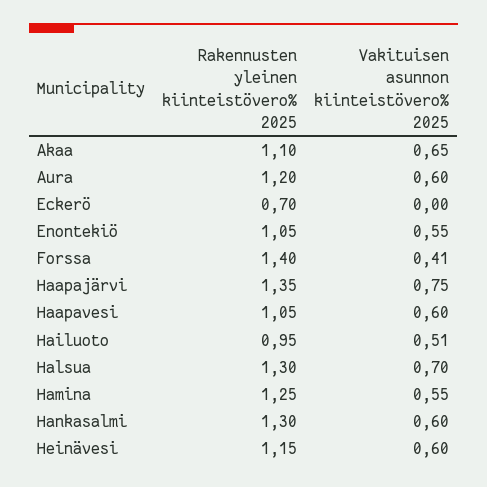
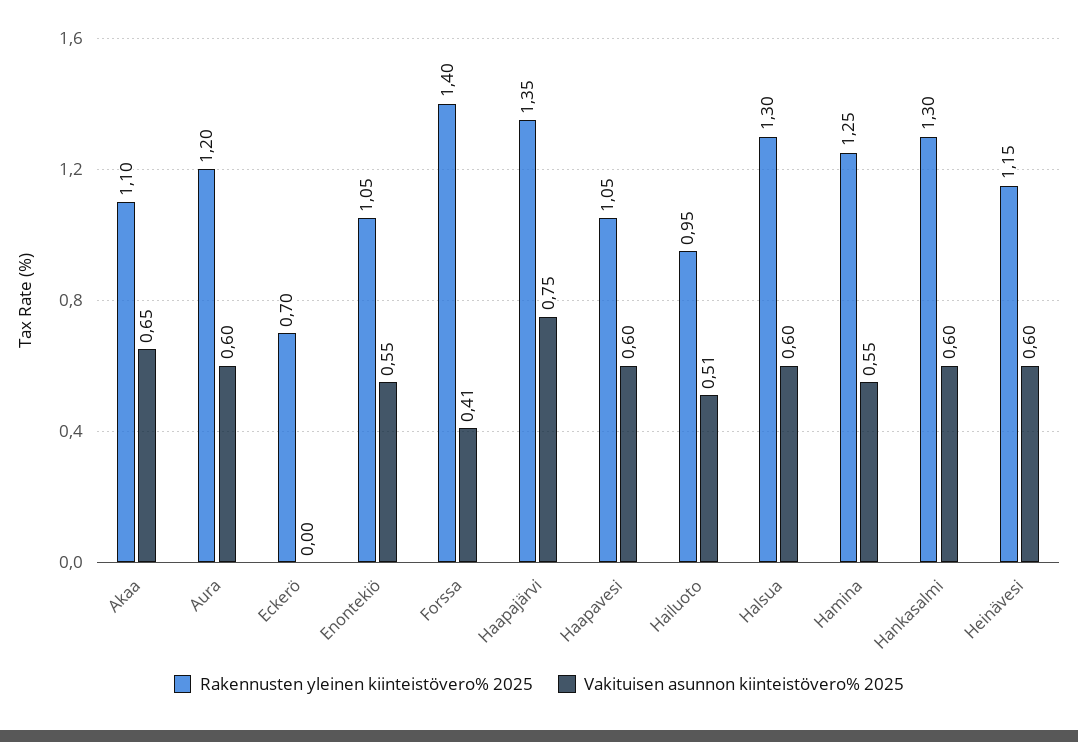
  {
    "Rakennusten yleinen kiinteistövero% 2025": {
      "Akaa": 1.1,
      "Aura": 1.2,
      "Eckerö": 0.7,
      "Enontekiö": 1.05,
      "Forssa": 1.4,
      "Haapajärvi": 1.35,
      "Haapavesi": 1.05,
      "Hailuoto": 0.95,
      "Halsua": 1.3,
      "Hamina": 1.25,
      "Hankasalmi": 1.3,
      "Heinävesi": 1.15
    },
    "Vakituisen asunnon kiinteistövero% 2025": {
      "Akaa": 0.65,
      "Aura": 0.6,
      "Eckerö": 0,
      "Enontekiö": 0.55,
      "Forssa": 0.41,
      "Haapajärvi": 0.75,
      "Haapavesi": 0.6,
      "Hailuoto": 0.51,
-     "Halsua": 0.7,
+     "Halsua": 0.6,
      "Hamina": 0.55,
      "Hankasalmi": 0.6,
      "Heinävesi": 0.6
    }
  }

